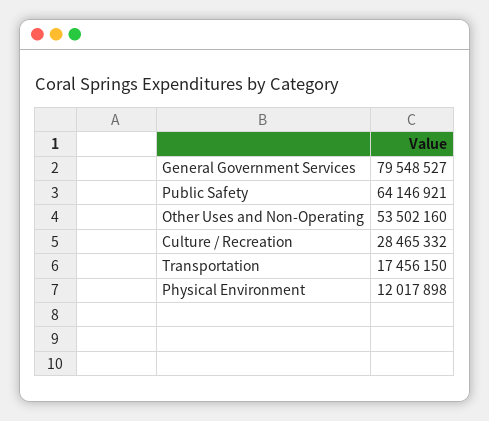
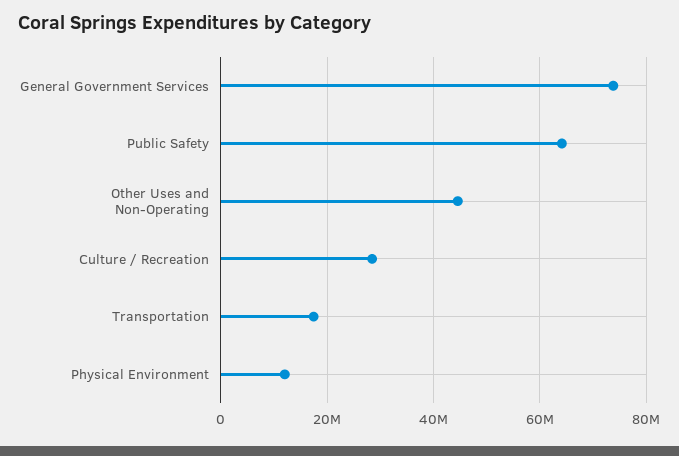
  {
-   "General Government Services": 79548527,
+   "General Government Services": 74000000,
    "Public Safety": 64146921,
-   "Other Uses and Non-Operating": 53502160,
+   "Other Uses and Non-Operating": 44000000,
    "Culture / Recreation": 28465332,
    "Transportation": 17456150,
    "Physical Environment": 12017898
  }

